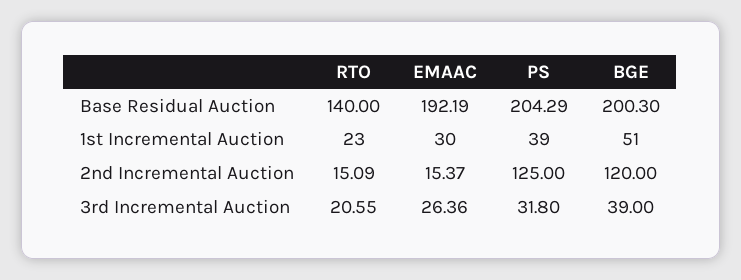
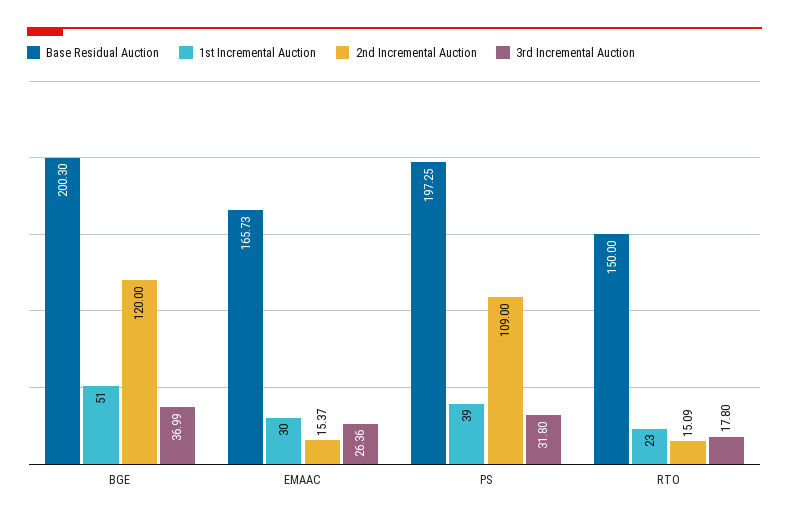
  {
    "Base Residual Auction": {
-     "RTO": 140,
+     "RTO": 150,
-     "EMAAC": 192.19,
+     "EMAAC": 165.73,
-     "PS": 204.29,
+     "PS": 197.25,
      "BGE": 200.3
    },
    "1st Incremental Auction": {
      "RTO": 23,
      "EMAAC": 30,
      "PS": 39,
      "BGE": 51
    },
    "2nd Incremental Auction": {
      "RTO": 15.09,
      "EMAAC": 15.37,
-     "PS": 125,
+     "PS": 109,
      "BGE": 120
    },
    "3rd Incremental Auction": {
-     "RTO": 20.55,
+     "RTO": 17.8,
      "EMAAC": 26.36,
      "PS": 31.8,
-     "BGE": 39
+     "BGE": 36.99
    }
  }

